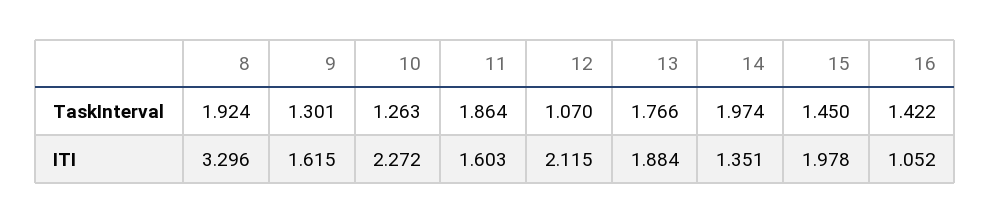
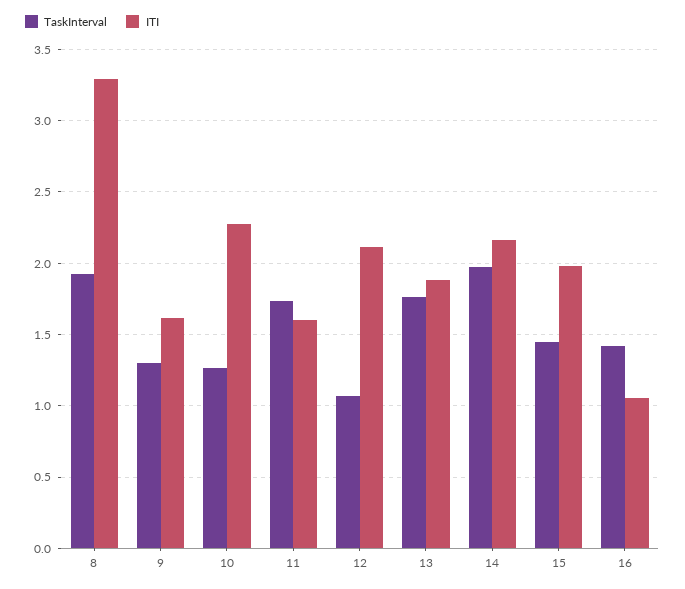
  {
    "TaskInterval": {
      "8": 1.924,
      "9": 1.301,
      "10": 1.263,
-     "11": 1.864,
+     "11": 1.75,
      "12": 1.07,
      "13": 1.766,
      "14": 1.974,
      "15": 1.45,
      "16": 1.422
    },
    "ITI": {
      "8": 3.296,
      "9": 1.615,
      "10": 2.272,
      "11": 1.603,
      "12": 2.115,
      "13": 1.884,
-     "14": 1.351,
+     "14": 2.15,
      "15": 1.978,
      "16": 1.052
    }
  }

